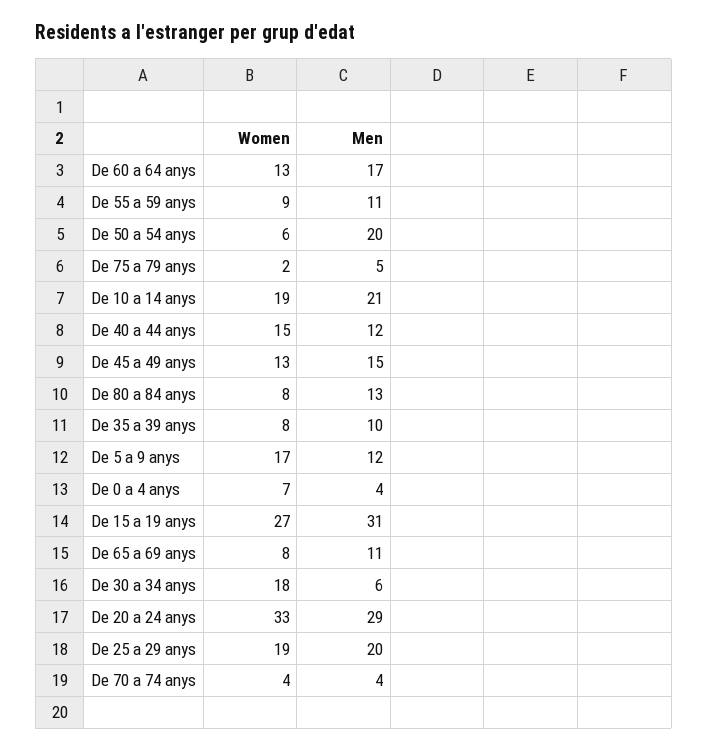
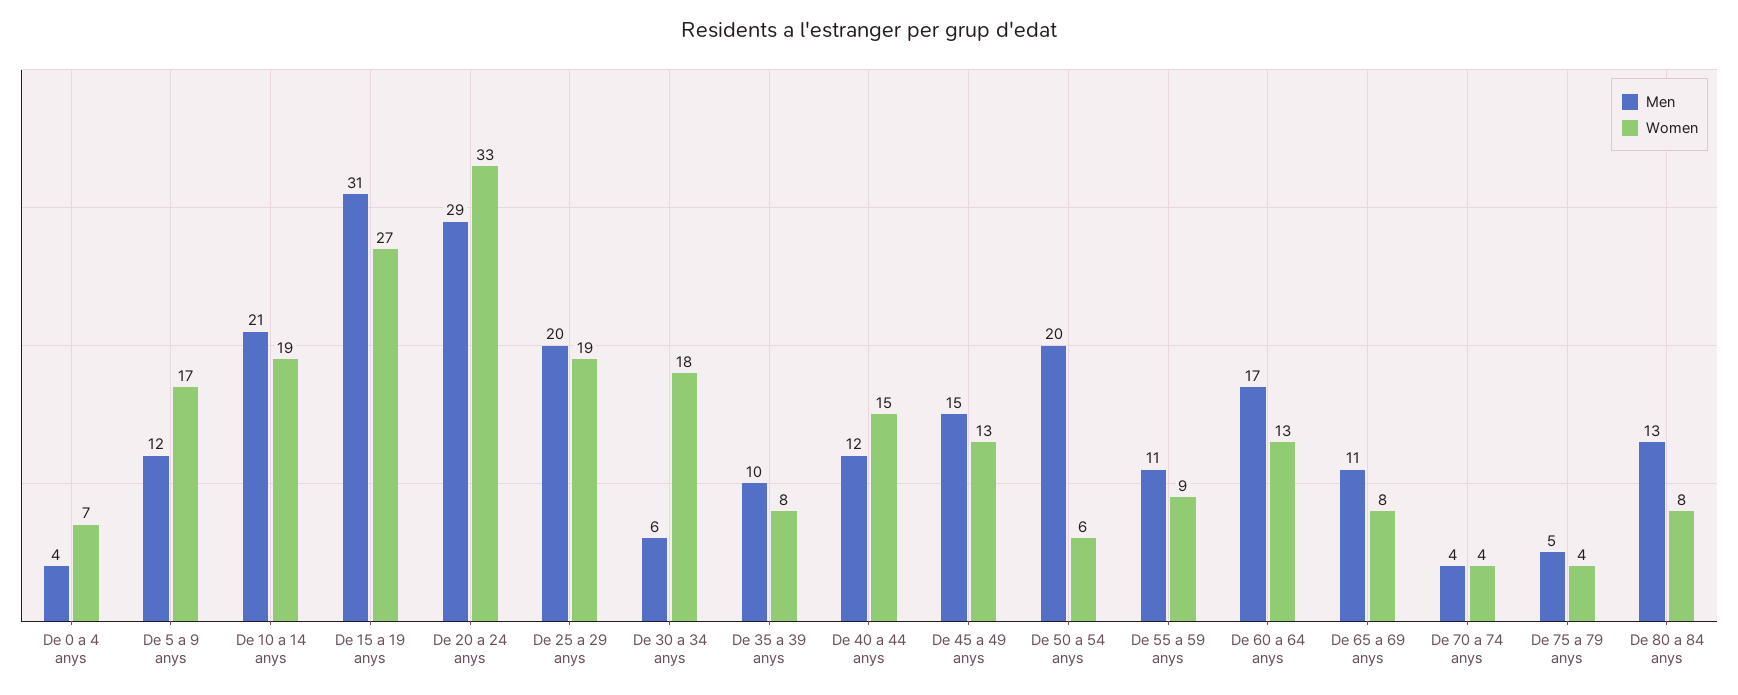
  {
    "Women": {
      "De 60 a 64 anys": 13,
      "De 55 a 59 anys": 9,
      "De 50 a 54 anys": 6,
-     "De 75 a 79 anys": 2,
+     "De 75 a 79 anys": 4,
      "De 10 a 14 anys": 19,
      "De 40 a 44 anys": 15,
      "De 45 a 49 anys": 13,
      "De 80 a 84 anys": 8,
      "De 35 a 39 anys": 8,
      "De 5 a 9 anys": 17,
      "De 0 a 4 anys": 7,
      "De 15 a 19 anys": 27,
      "De 65 a 69 anys": 8,
      "De 30 a 34 anys": 18,
      "De 20 a 24 anys": 33,
      "De 25 a 29 anys": 19,
      "De 70 a 74 anys": 4
    },
    "Men": {
      "De 60 a 64 anys": 17,
      "De 55 a 59 anys": 11,
      "De 50 a 54 anys": 20,
      "De 75 a 79 anys": 5,
      "De 10 a 14 anys": 21,
      "De 40 a 44 anys": 12,
      "De 45 a 49 anys": 15,
      "De 80 a 84 anys": 13,
      "De 35 a 39 anys": 10,
      "De 5 a 9 anys": 12,
      "De 0 a 4 anys": 4,
      "De 15 a 19 anys": 31,
      "De 65 a 69 anys": 11,
      "De 30 a 34 anys": 6,
      "De 20 a 24 anys": 29,
      "De 25 a 29 anys": 20,
      "De 70 a 74 anys": 4
    }
  }

